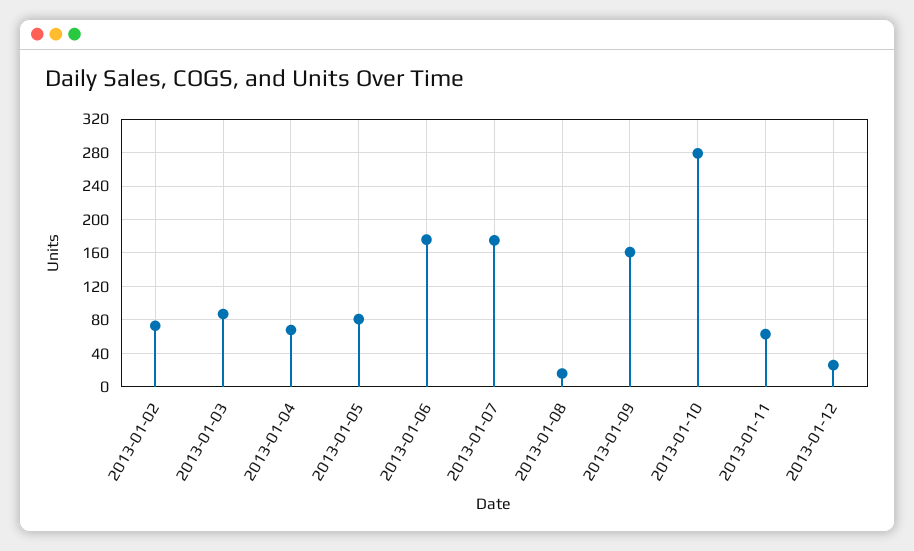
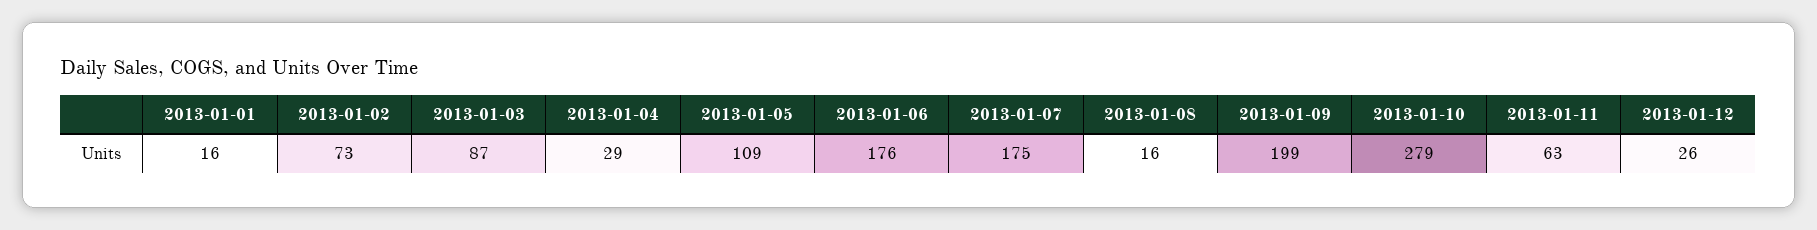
  {
    "2013-01-02": 73,
    "2013-01-03": 87,
-   "2013-01-04": 70,
+   "2013-01-04": 29,
-   "2013-01-05": 80,
+   "2013-01-05": 109,
    "2013-01-06": 176,
    "2013-01-07": 175,
    "2013-01-08": 16,
-   "2013-01-09": 160,
+   "2013-01-09": 199,
    "2013-01-10": 279,
    "2013-01-11": 63,
-   "2013-01-12": 26
+   "2013-01-12": 26,
+   "2013-01-01": 16
  }

